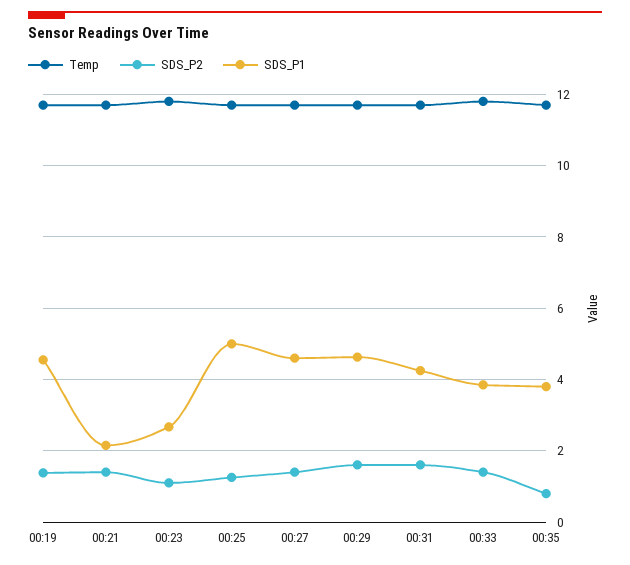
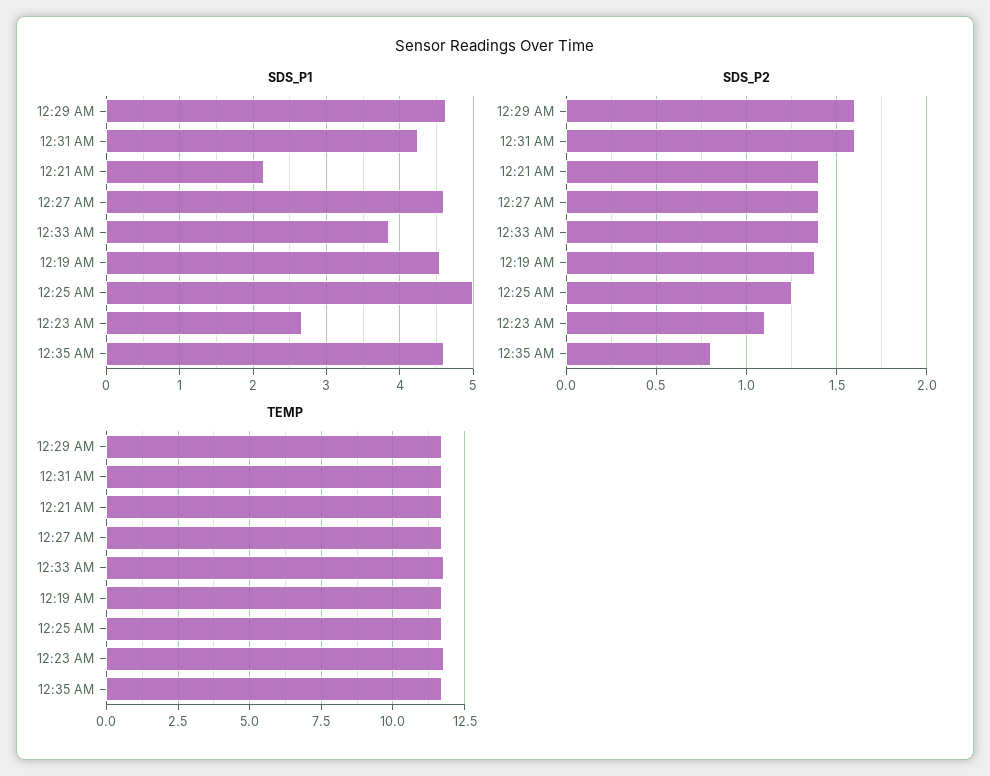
  {
    "Temp": {
      "00:19": 11.8,
      "00:21": 11.8,
      "00:23": 11.8,
      "00:25": 11.8,
      "00:27": 11.8,
      "00:29": 11.8,
      "00:31": 11.8,
      "00:33": 11.8,
      "00:35": 11.8
    },
    "SDS_P2": {
      "00:19": 1.4,
      "00:21": 1.4,
      "00:23": 1.1,
      "00:25": 1.25,
      "00:27": 1.4,
      "00:29": 1.6,
      "00:31": 1.6,
      "00:33": 1.4,
      "00:35": 0.8
    },
    "SDS_P1": {
      "00:19": 4.6,
      "00:21": 2.2,
      "00:23": 2.7,
      "00:25": 5,
      "00:27": 4.6,
      "00:29": 4.6,
      "00:31": 4.3,
      "00:33": 3.9,
-     "00:35": 3.8
+     "00:35": 4.6
    }
  }

